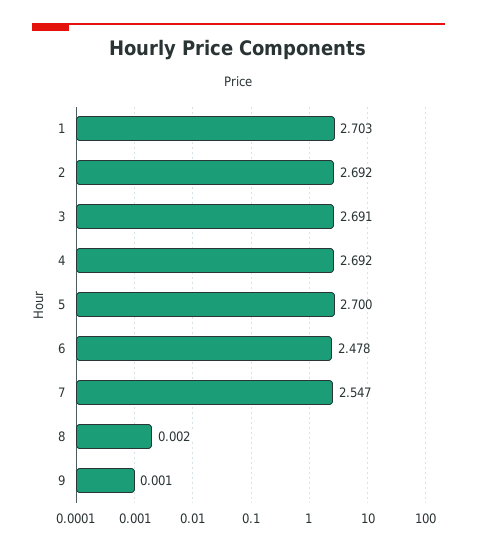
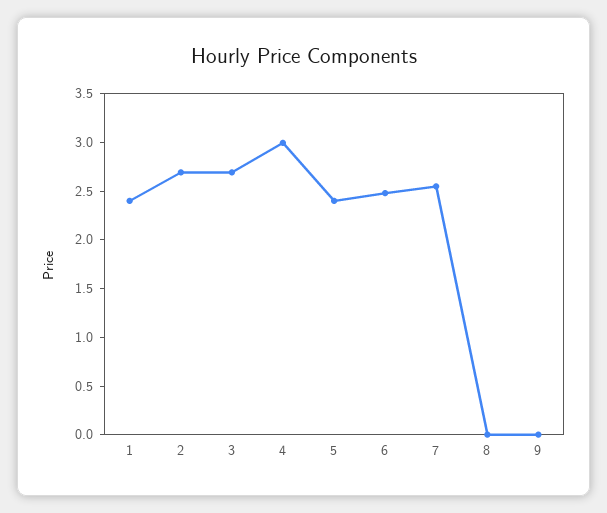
  {
-   "1": 2.703,
+   "1": 2.4,
    "2": 2.692,
    "3": 2.691,
-   "4": 2.692,
+   "4": 3,
-   "5": 2.7,
+   "5": 2.4,
    "6": 2.478,
    "7": 2.547,
    "8": 0.002,
    "9": 0.001
  }

